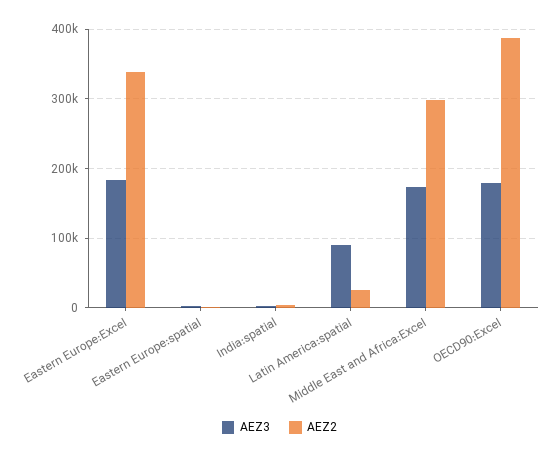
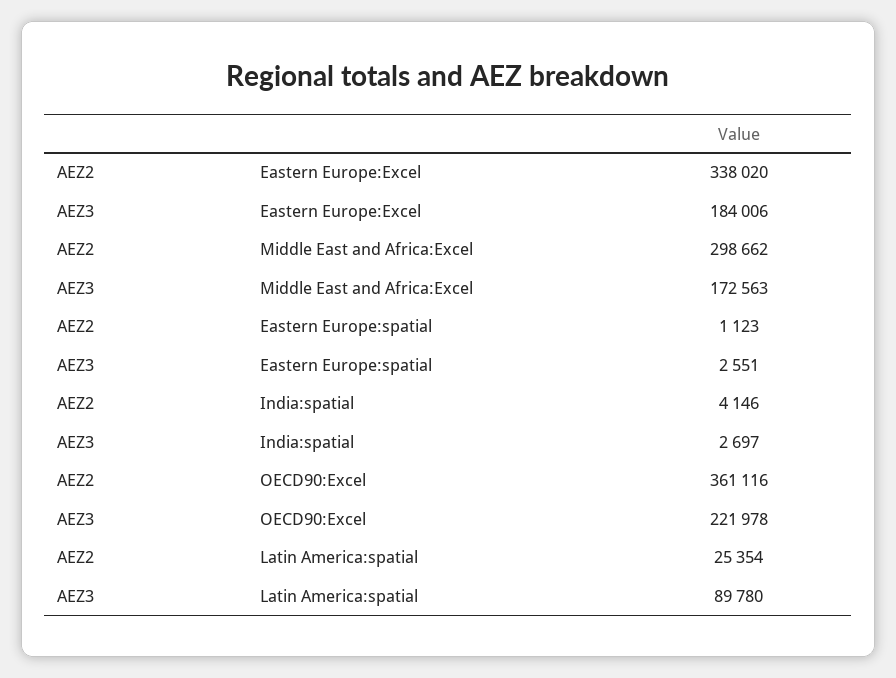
  {
    "AEZ3": {
      "Eastern Europe:Excel": 184006,
      "Eastern Europe:spatial": 2551,
      "India:spatial": 2697,
      "Latin America:spatial": 89780,
      "Middle East and Africa:Excel": 172563,
-     "OECD90:Excel": 180000
+     "OECD90:Excel": 221978
    },
    "AEZ2": {
      "Eastern Europe:Excel": 338020,
      "Eastern Europe:spatial": 1123,
      "India:spatial": 4146,
      "Latin America:spatial": 25354,
      "Middle East and Africa:Excel": 298662,
-     "OECD90:Excel": 390000
+     "OECD90:Excel": 361116
    }
  }

